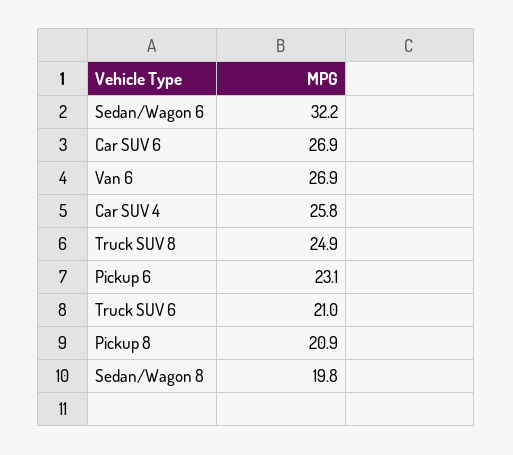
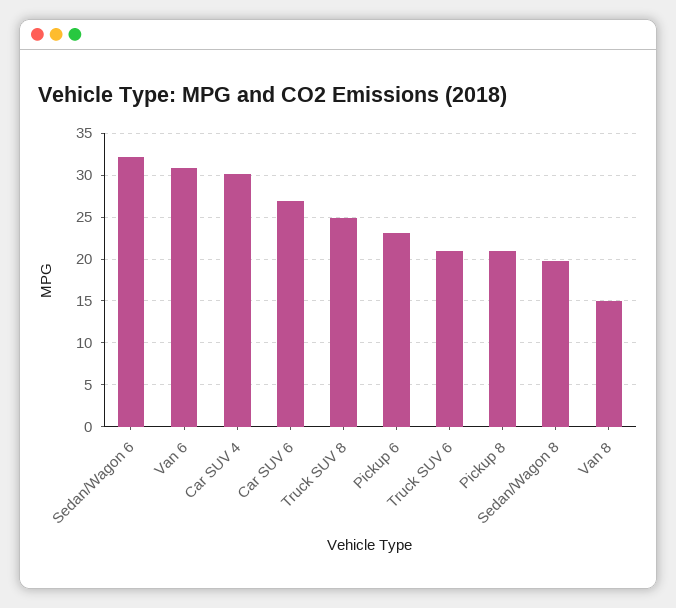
  {
    "Sedan/Wagon 6": 32.2,
    "Car SUV 6": 26.9,
-   "Van 6": 26.9,
+   "Van 6": 31,
-   "Car SUV 4": 25.8,
+   "Car SUV 4": 30,
    "Truck SUV 8": 24.9,
    "Pickup 6": 23.1,
    "Truck SUV 6": 21,
    "Pickup 8": 20.9,
-   "Sedan/Wagon 8": 19.8
+   "Sedan/Wagon 8": 19.8,
+   "Van 8": 15
  }

